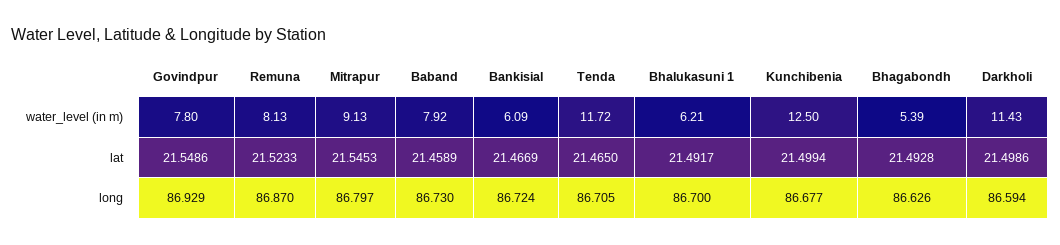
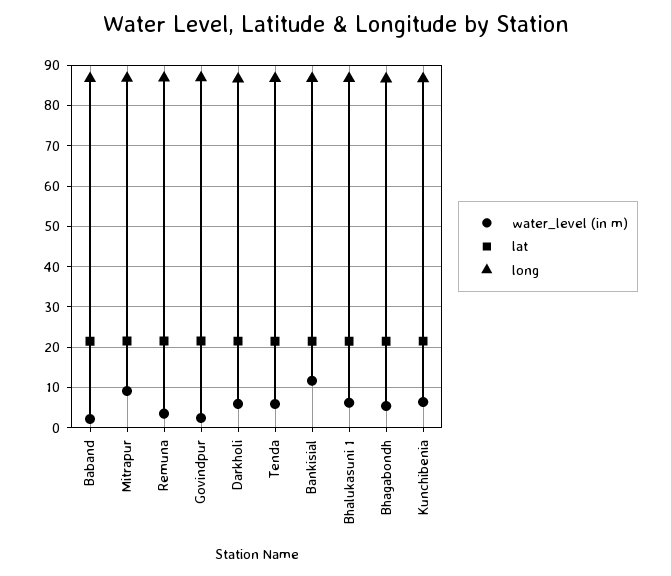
  {
    "water_level (in m)": {
-     "Govindpur": 7.8,
+     "Govindpur": 2,
-     "Remuna": 8.13,
+     "Remuna": 4,
      "Mitrapur": 9.13,
-     "Baband": 7.92,
+     "Baband": 2,
-     "Bankisial": 6.09,
+     "Bankisial": 12,
-     "Tenda": 11.72,
+     "Tenda": 6,
      "Bhalukasuni 1": 6.21,
-     "Kunchibenia": 12.5,
+     "Kunchibenia": 6,
      "Bhagabondh": 5.39,
-     "Darkholi": 11.43
+     "Darkholi": 6
    },
    "lat": {
      "Govindpur": 21.5486,
      "Remuna": 21.5233,
      "Mitrapur": 21.5453,
      "Baband": 21.4589,
      "Bankisial": 21.4669,
      "Tenda": 21.465,
      "Bhalukasuni 1": 21.4917,
      "Kunchibenia": 21.4994,
      "Bhagabondh": 21.4928,
      "Darkholi": 21.4986
    },
    "long": {
      "Govindpur": 86.929,
      "Remuna": 86.87,
      "Mitrapur": 86.797,
      "Baband": 86.73,
      "Bankisial": 86.724,
      "Tenda": 86.705,
      "Bhalukasuni 1": 86.7,
      "Kunchibenia": 86.677,
      "Bhagabondh": 86.626,
      "Darkholi": 86.594
    }
  }

